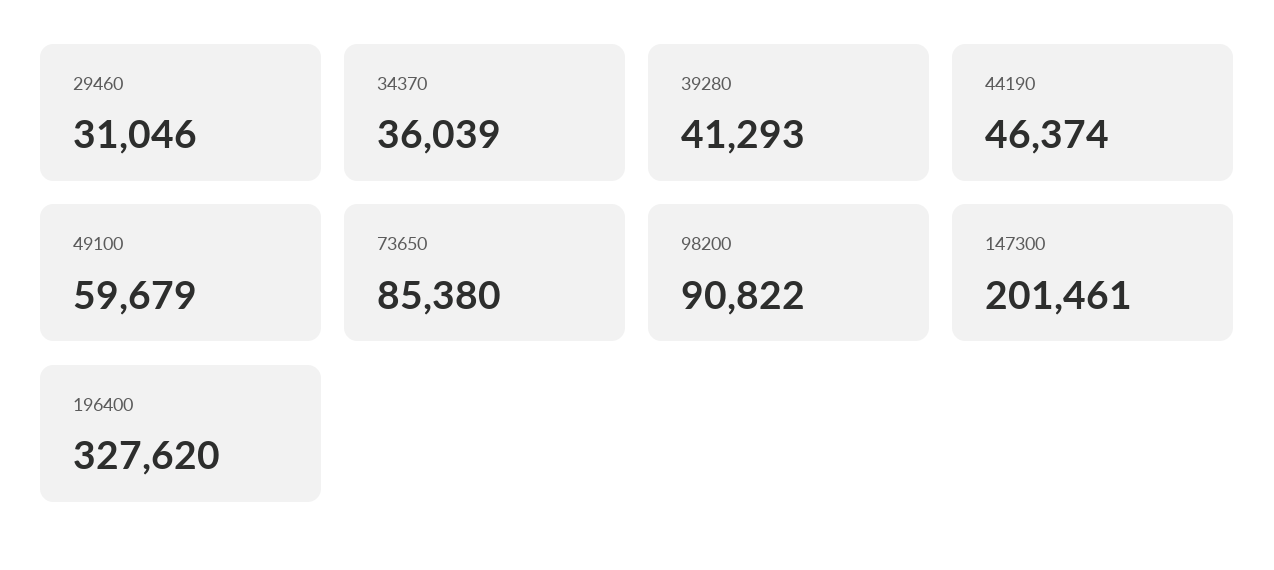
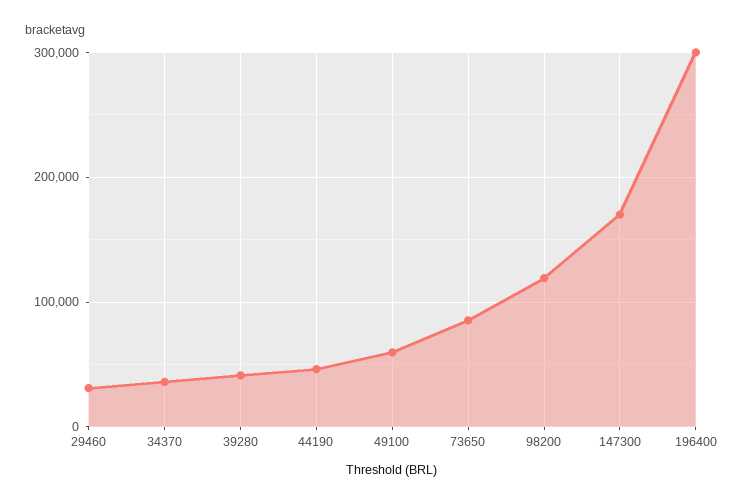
  {
    "29460": 31046,
    "34370": 36039,
    "39280": 41293,
    "44190": 46374,
    "49100": 59679,
    "73650": 85380,
-   "98200": 90822,
+   "98200": 120000,
-   "147300": 201461,
+   "147300": 170000,
-   "196400": 327620
+   "196400": 300000
  }

